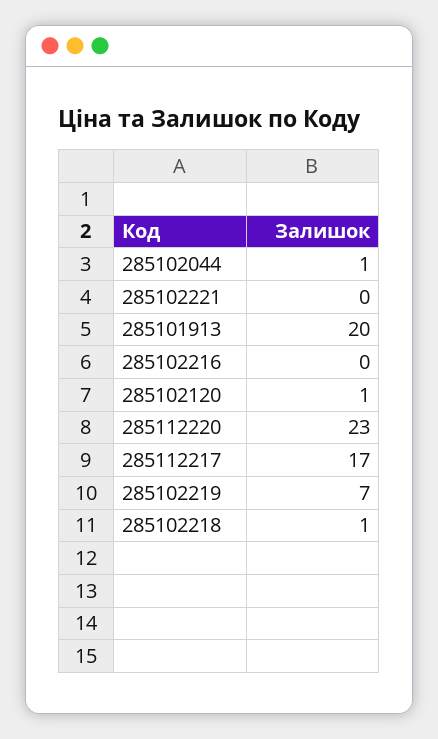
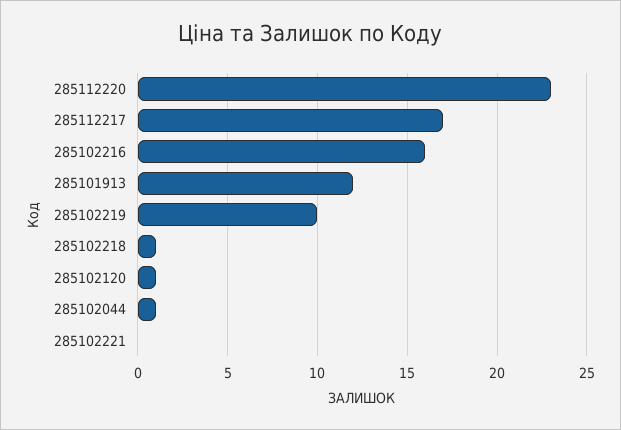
  {
    "285102044": 1,
    "285102221": 0,
-   "285101913": 20,
+   "285101913": 12,
-   "285102216": 0,
+   "285102216": 16,
    "285102120": 1,
    "285112220": 23,
    "285112217": 17,
-   "285102219": 7,
+   "285102219": 10,
    "285102218": 1
  }

